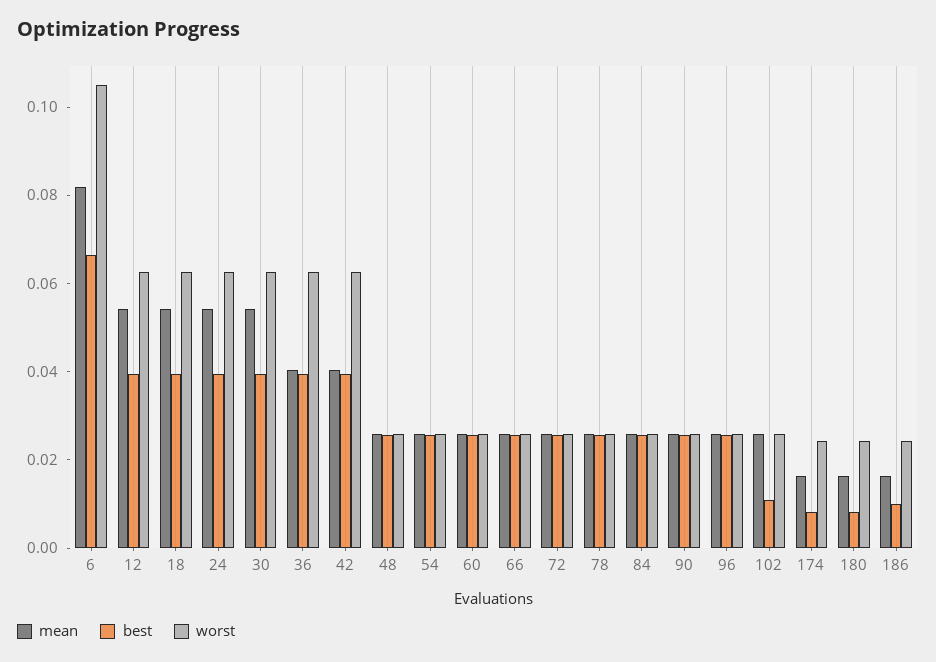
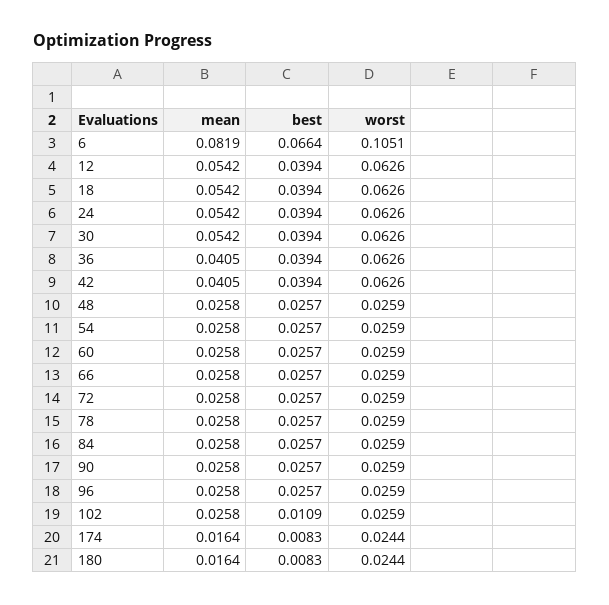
  {
    "mean": {
      "6": 0.0819,
      "12": 0.0542,
      "18": 0.0542,
      "24": 0.0542,
      "30": 0.0542,
      "36": 0.0405,
      "42": 0.0405,
      "48": 0.0258,
      "54": 0.0258,
      "60": 0.0258,
      "66": 0.0258,
      "72": 0.0258,
      "78": 0.0258,
      "84": 0.0258,
      "90": 0.0258,
      "96": 0.0258,
      "102": 0.0258,
      "174": 0.0164,
-     "180": 0.0164,
+     "180": 0.0164
-     "186": 0.015
    },
    "best": {
      "6": 0.0664,
      "12": 0.0394,
      "18": 0.0394,
      "24": 0.0394,
      "30": 0.0394,
      "36": 0.0394,
      "42": 0.0394,
      "48": 0.0257,
      "54": 0.0257,
      "60": 0.0257,
      "66": 0.0257,
      "72": 0.0257,
      "78": 0.0257,
      "84": 0.0257,
      "90": 0.0257,
      "96": 0.0257,
      "102": 0.0109,
      "174": 0.0083,
-     "180": 0.0083,
+     "180": 0.0083
-     "186": 0.01
    },
    "worst": {
      "6": 0.1051,
      "12": 0.0626,
      "18": 0.0626,
      "24": 0.0626,
      "30": 0.0626,
      "36": 0.0626,
      "42": 0.0626,
      "48": 0.0259,
      "54": 0.0259,
      "60": 0.0259,
      "66": 0.0259,
      "72": 0.0259,
      "78": 0.0259,
      "84": 0.0259,
      "90": 0.0259,
      "96": 0.0259,
      "102": 0.0259,
      "174": 0.0244,
-     "180": 0.0244,
+     "180": 0.0244
-     "186": 0.025
    }
  }

